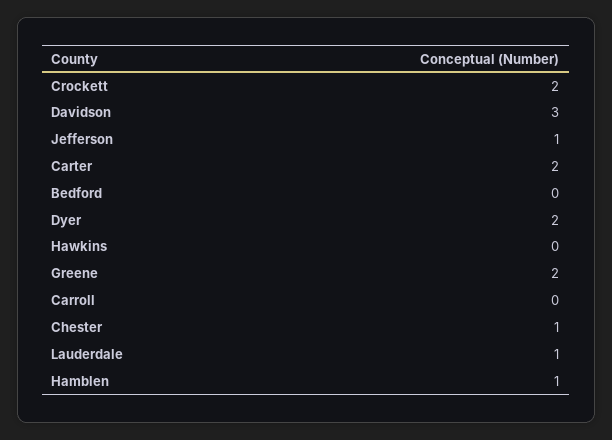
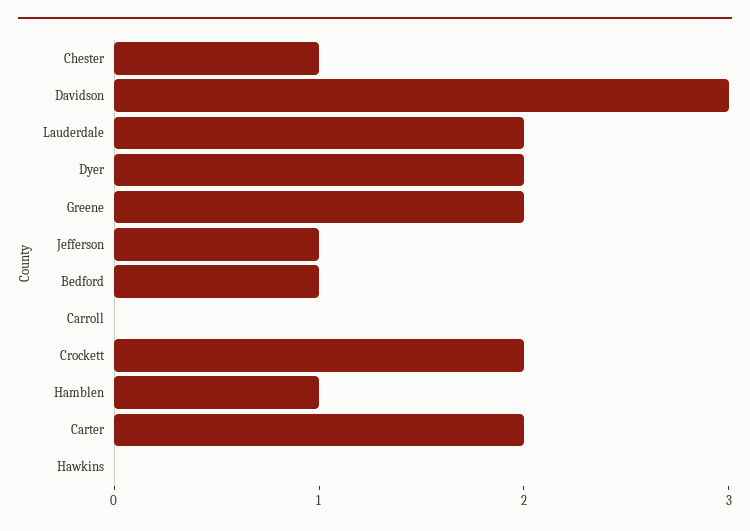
  {
    "Crockett": 2,
    "Davidson": 3,
    "Jefferson": 1,
    "Carter": 2,
-   "Bedford": 0,
+   "Bedford": 1,
    "Dyer": 2,
    "Hawkins": 0,
    "Greene": 2,
    "Carroll": 0,
    "Chester": 1,
-   "Lauderdale": 1,
+   "Lauderdale": 2,
    "Hamblen": 1
  }

